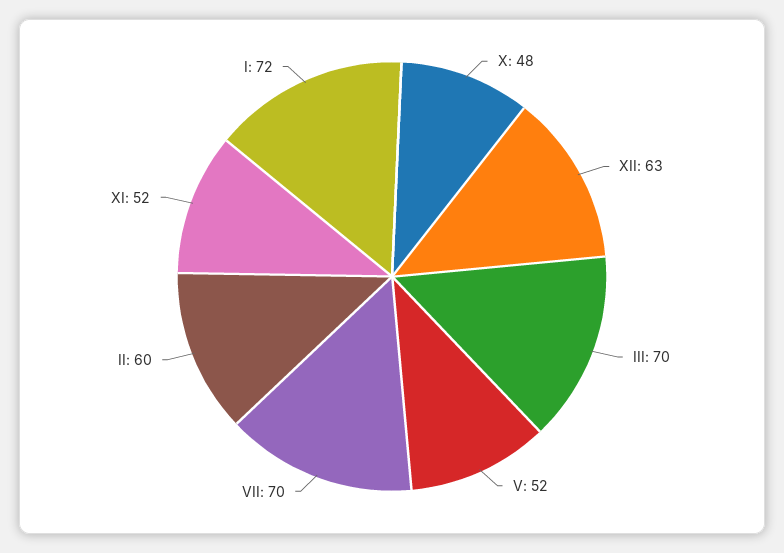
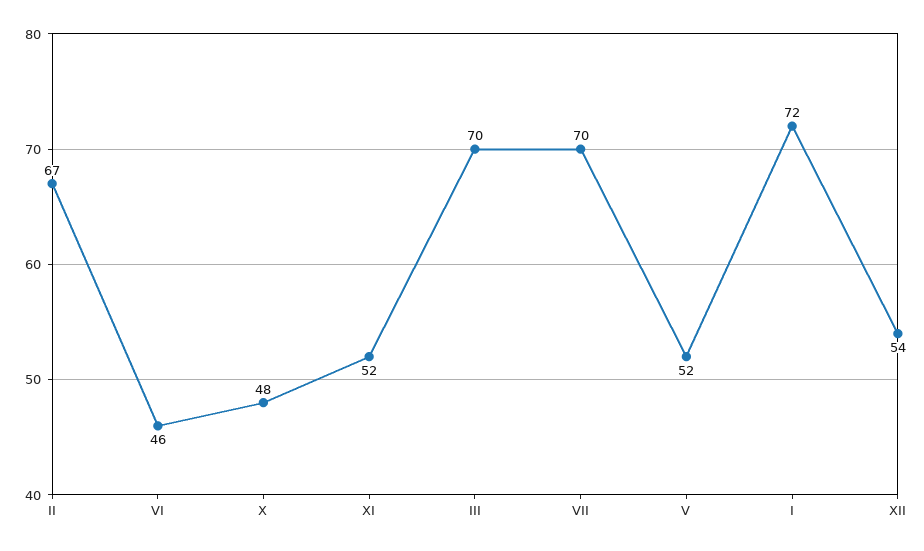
  {
    "X": 48,
-   "XII": 63,
+   "XII": 54,
    "III": 70,
    "V": 52,
    "VII": 70,
-   "II": 60,
+   "II": 67,
    "XI": 52,
-   "I": 72
+   "I": 72,
+   "VI": 46
  }

